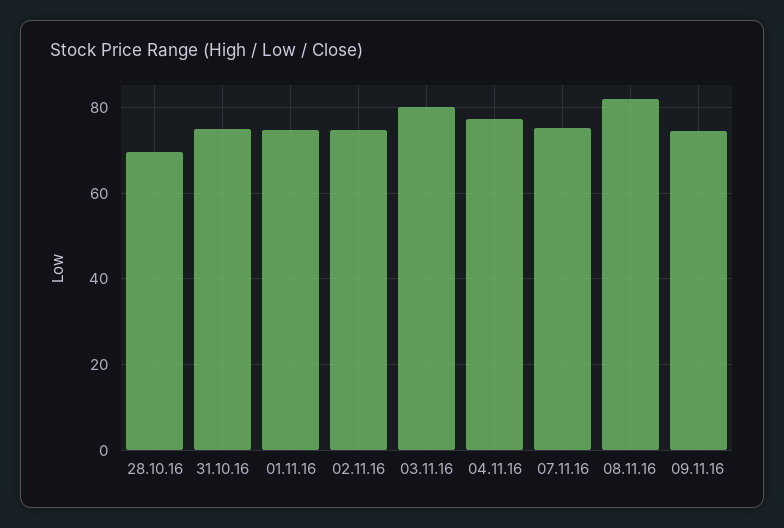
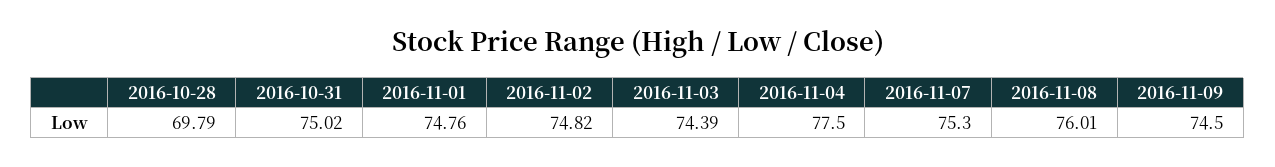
  {
    "28.10.16": 69.79,
    "31.10.16": 75.02,
    "01.11.16": 74.76,
    "02.11.16": 74.82,
-   "03.11.16": 80,
+   "03.11.16": 74.39,
    "04.11.16": 77.5,
    "07.11.16": 75.3,
-   "08.11.16": 82,
+   "08.11.16": 76.01,
    "09.11.16": 74.5
  }

